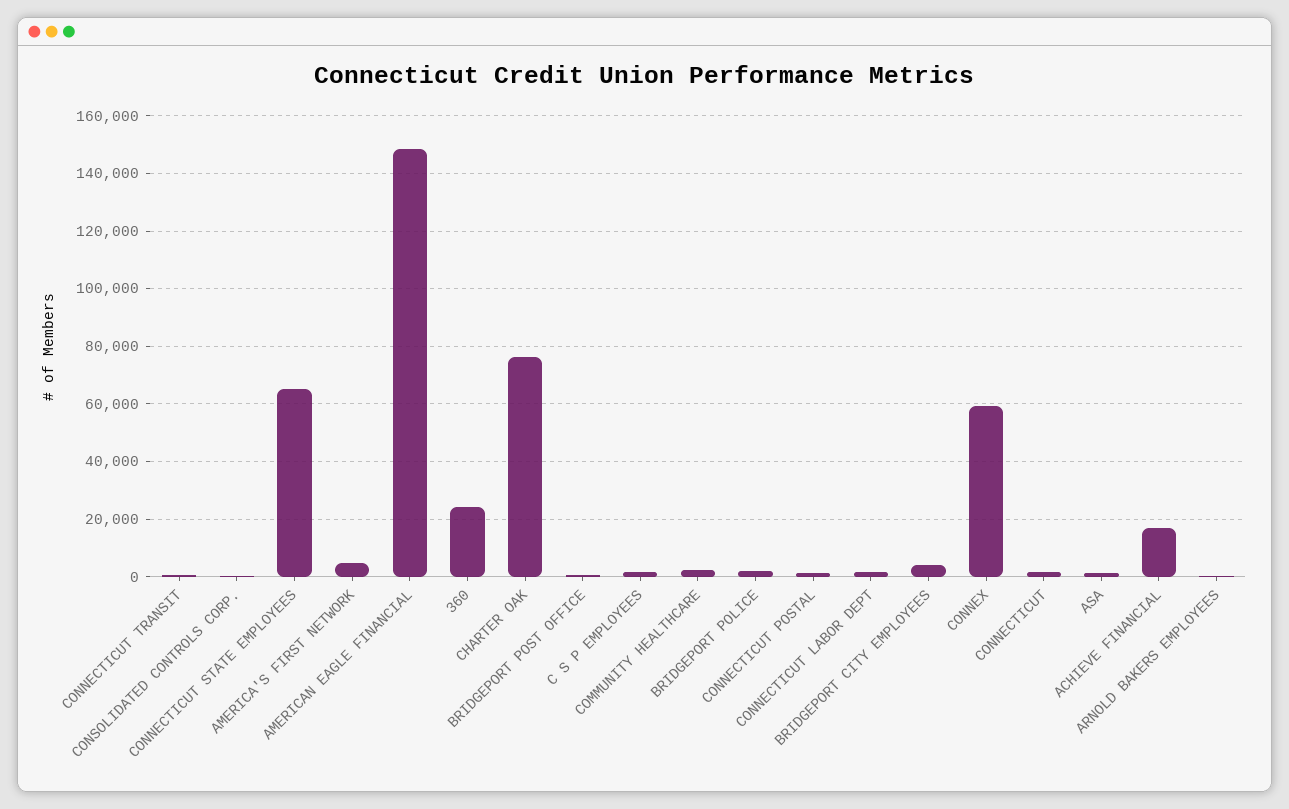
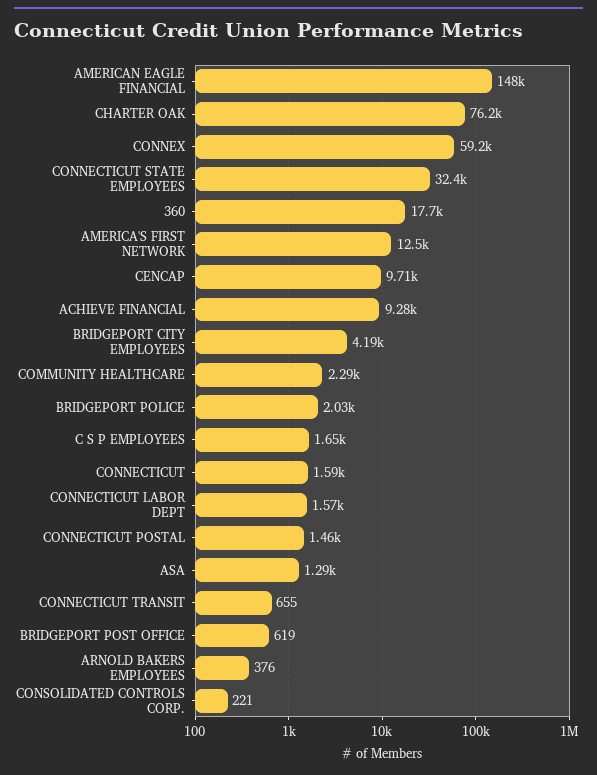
  {
    "CONNECTICUT TRANSIT": 655,
    "CONSOLIDATED CONTROLS CORP.": 221,
-   "CONNECTICUT STATE EMPLOYEES": 65000,
+   "CONNECTICUT STATE EMPLOYEES": 32400,
-   "AMERICA'S FIRST NETWORK": 5000,
+   "AMERICA'S FIRST NETWORK": 12500,
    "AMERICAN EAGLE FINANCIAL": 148000,
-   "360": 25000,
+   "360": 17700,
    "CHARTER OAK": 76200,
    "BRIDGEPORT POST OFFICE": 619,
    "C S P EMPLOYEES": 1650,
    "COMMUNITY HEALTHCARE": 2290,
    "BRIDGEPORT POLICE": 2030,
    "CONNECTICUT POSTAL": 1460,
    "CONNECTICUT LABOR DEPT": 1570,
    "BRIDGEPORT CITY EMPLOYEES": 4190,
    "CONNEX": 59200,
    "CONNECTICUT": 1590,
    "ASA": 1290,
-   "ACHIEVE FINANCIAL": 17500,
+   "ACHIEVE FINANCIAL": 9280,
-   "ARNOLD BAKERS EMPLOYEES": 376
+   "ARNOLD BAKERS EMPLOYEES": 376,
+   "CENCAP": 9710
  }

